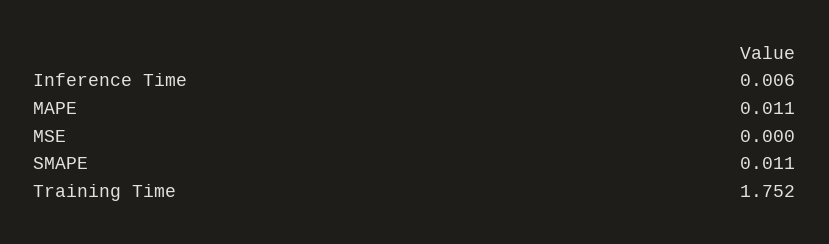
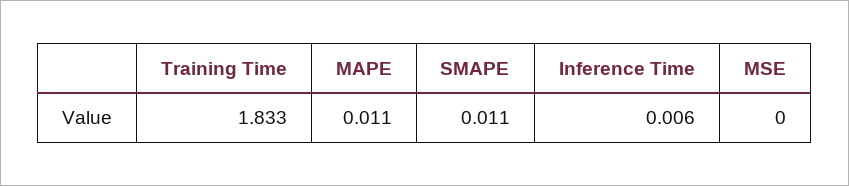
  {
    "Inference Time": 0.006,
    "MAPE": 0.011,
    "MSE": 0,
    "SMAPE": 0.011,
-   "Training Time": 1.752
+   "Training Time": 1.833
  }

